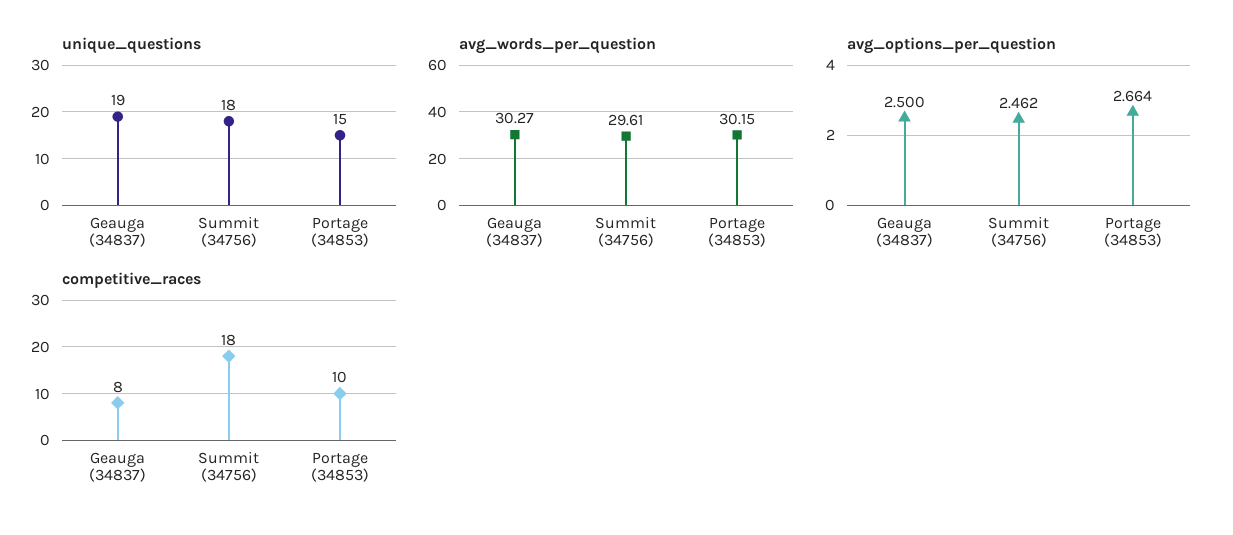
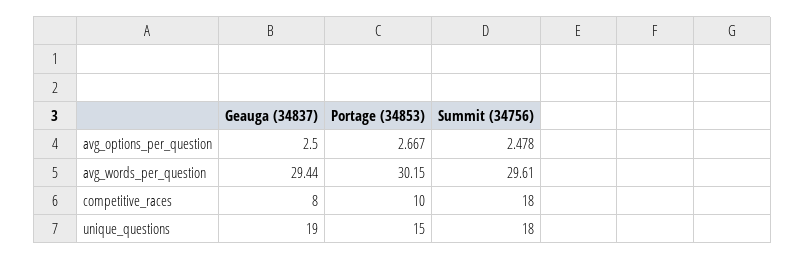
  {
    "unique_questions": {
      "Geauga (34837)": 19,
      "Summit (34756)": 18,
      "Portage (34853)": 15
    },
    "avg_words_per_question": {
-     "Geauga (34837)": 30.27,
+     "Geauga (34837)": 29.44,
      "Summit (34756)": 29.61,
      "Portage (34853)": 30.15
    },
    "avg_options_per_question": {
      "Geauga (34837)": 2.5,
-     "Summit (34756)": 2.462,
+     "Summit (34756)": 2.478,
-     "Portage (34853)": 2.664
+     "Portage (34853)": 2.667
    },
    "competitive_races": {
      "Geauga (34837)": 8,
      "Summit (34756)": 18,
      "Portage (34853)": 10
    }
  }

